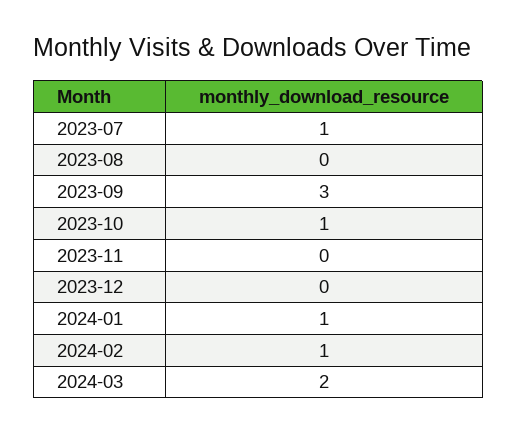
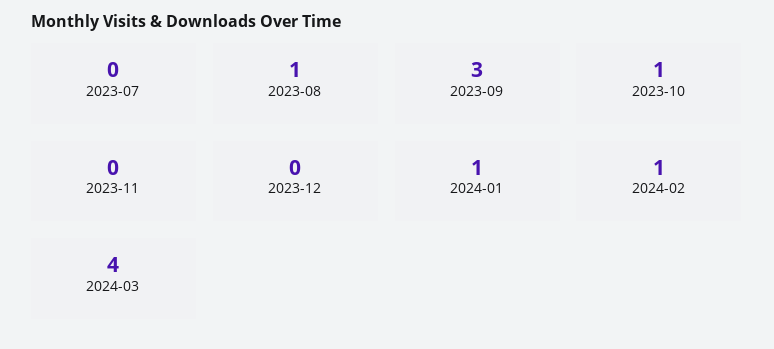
  {
-   "2023-07": 1,
+   "2023-07": 0,
-   "2023-08": 0,
+   "2023-08": 1,
    "2023-09": 3,
    "2023-10": 1,
    "2023-11": 0,
    "2023-12": 0,
    "2024-01": 1,
    "2024-02": 1,
-   "2024-03": 2
+   "2024-03": 4
  }

